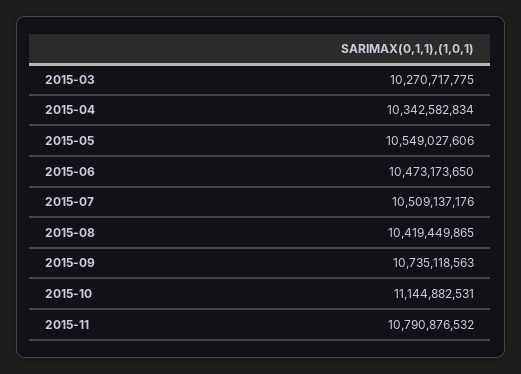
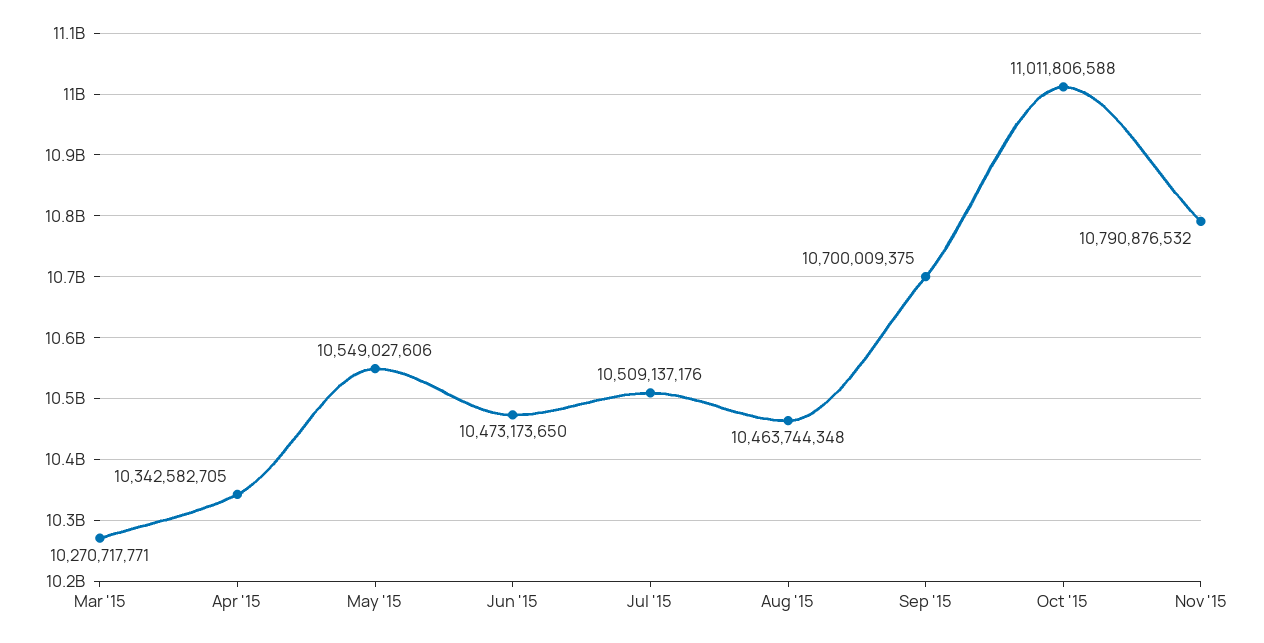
  {
-   "2015-03": 10270717775,
+   "2015-03": 10270717771,
-   "2015-04": 10342582834,
+   "2015-04": 10342582705,
    "2015-05": 10549027606,
    "2015-06": 10473173650,
    "2015-07": 10509137176,
-   "2015-08": 10419449865,
+   "2015-08": 10463744348,
-   "2015-09": 10735118563,
+   "2015-09": 10700009375,
-   "2015-10": 11144882531,
+   "2015-10": 11011806588,
    "2015-11": 10790876532
  }

